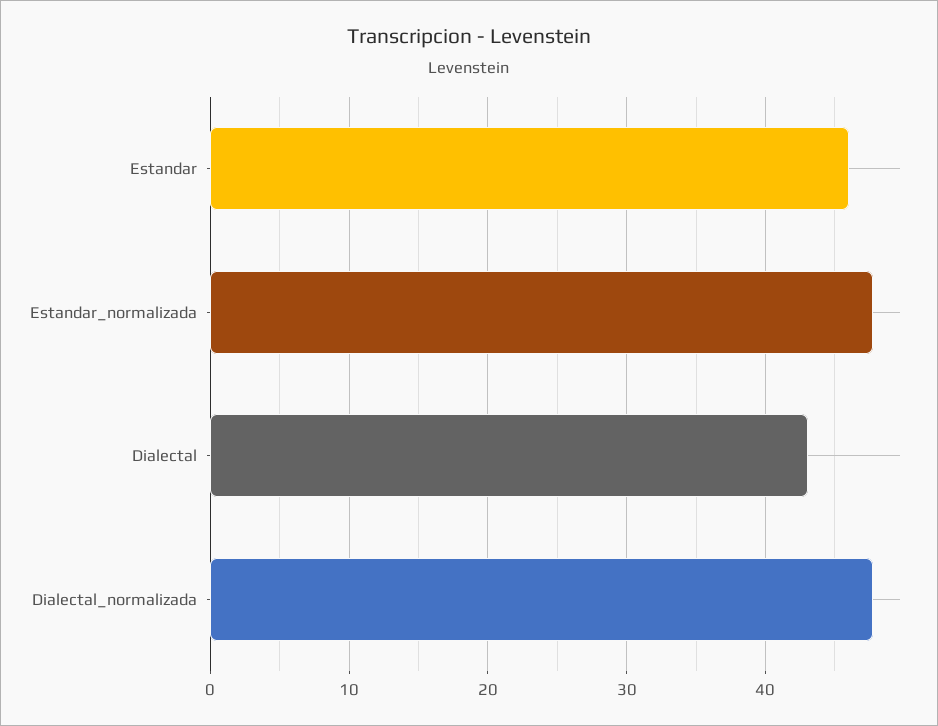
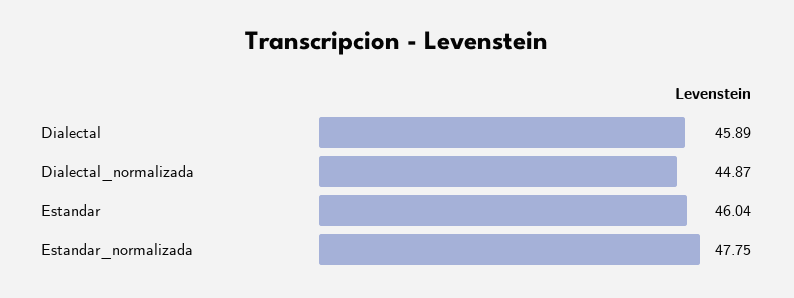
  {
    "Estandar": 46.04,
    "Estandar_normalizada": 47.75,
-   "Dialectal": 43,
+   "Dialectal": 45.89,
-   "Dialectal_normalizada": 48
+   "Dialectal_normalizada": 44.87
  }

